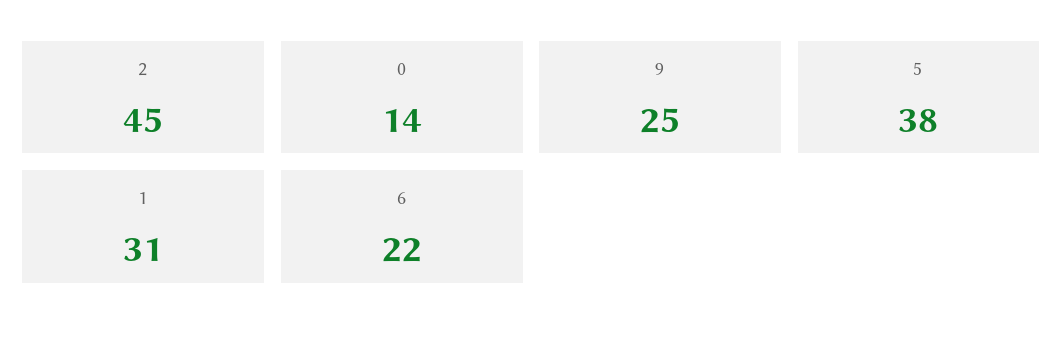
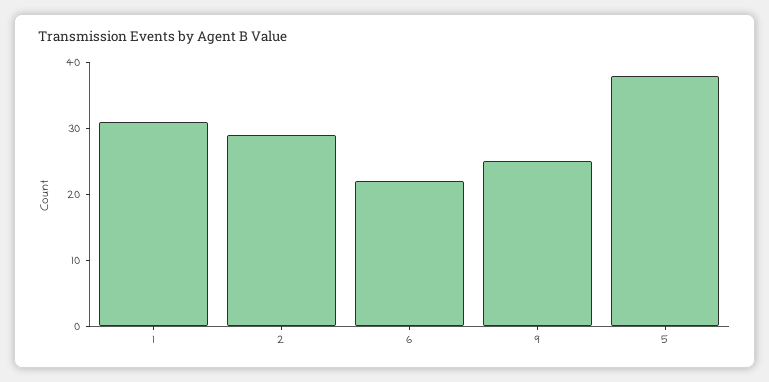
  {
-   "2": 45,
+   "2": 30,
-   "0": 14,
    "9": 25,
    "5": 38,
    "1": 31,
    "6": 22
  }

